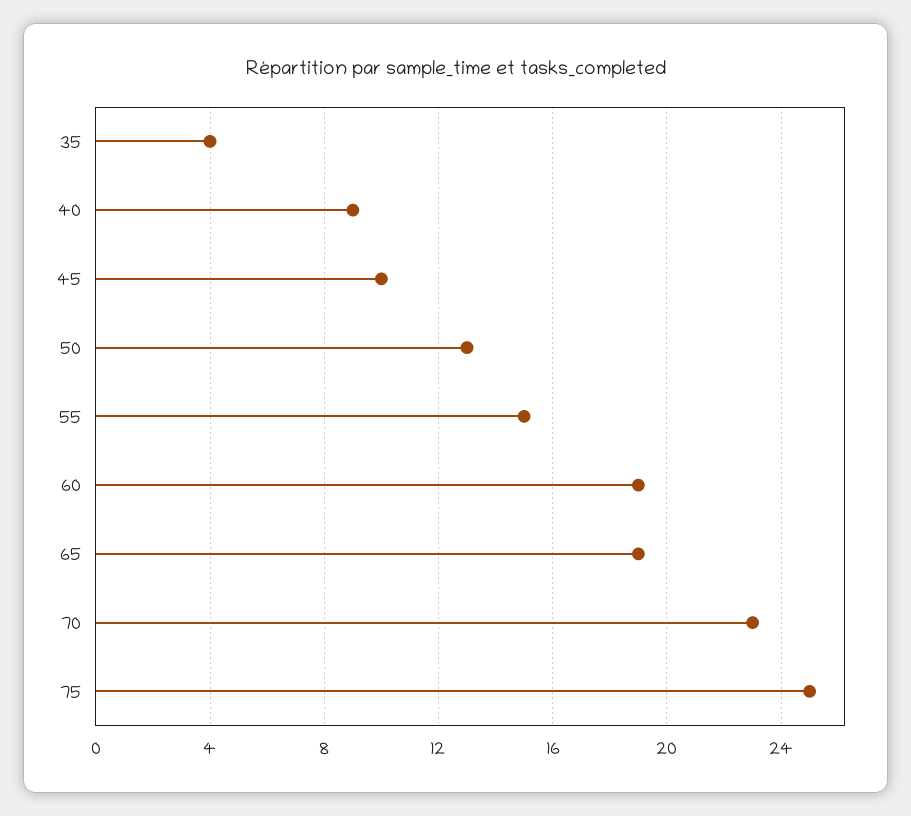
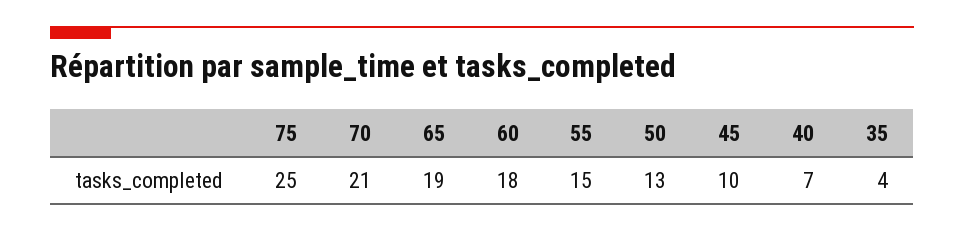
  {
    "35": 4,
-   "40": 9,
+   "40": 7,
    "45": 10,
    "50": 13,
    "55": 15,
-   "60": 19,
+   "60": 18,
    "65": 19,
-   "70": 23,
+   "70": 21,
    "75": 25
  }

